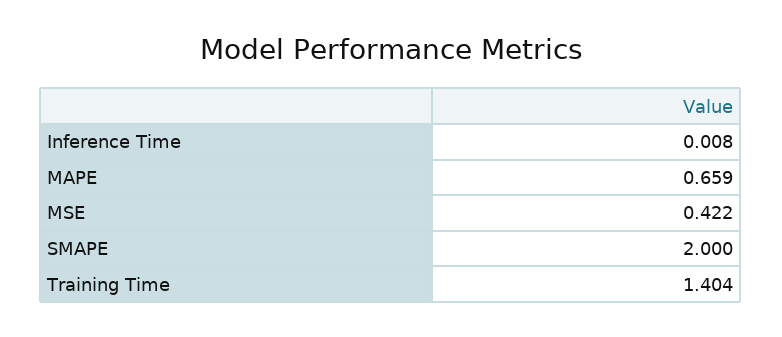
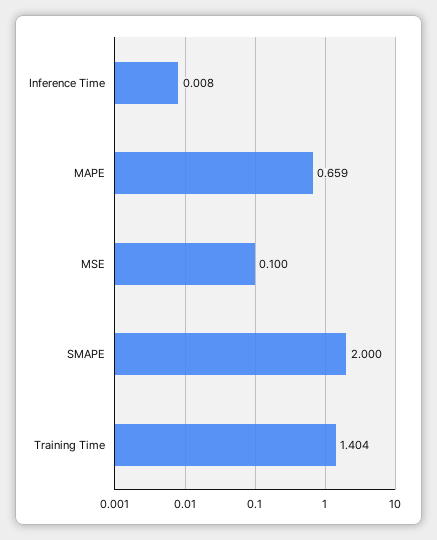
  {
    "Inference Time": 0.008,
    "MAPE": 0.659,
-   "MSE": 0.422,
+   "MSE": 0.1,
    "SMAPE": 2,
    "Training Time": 1.404
  }

